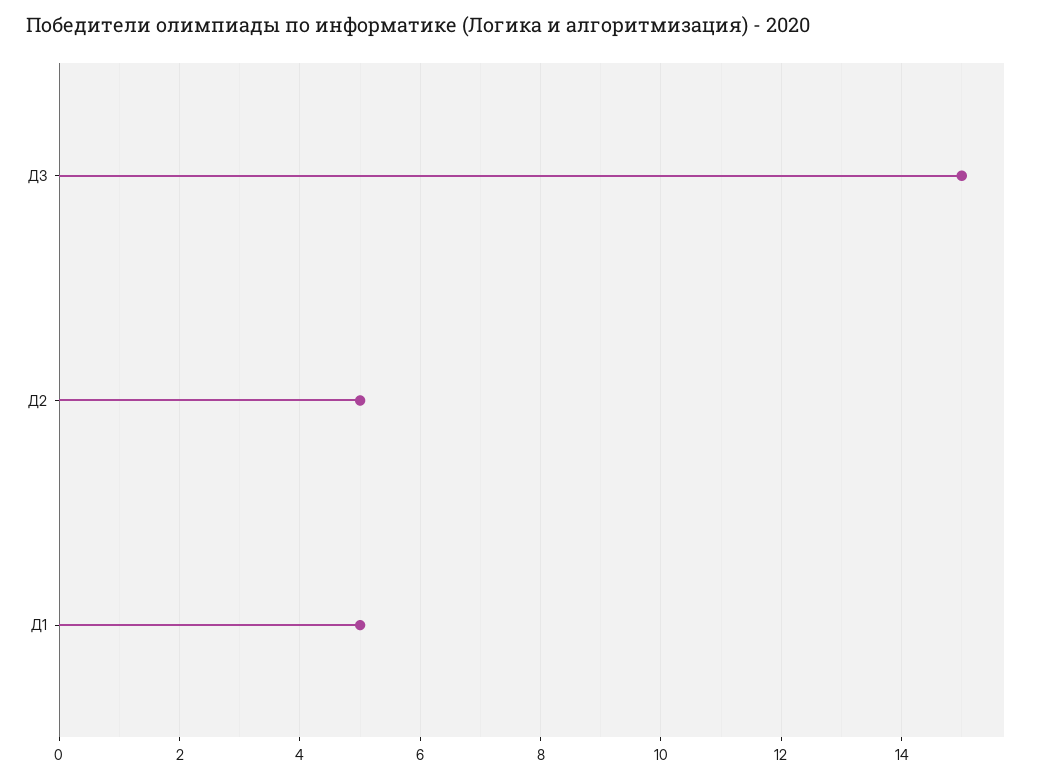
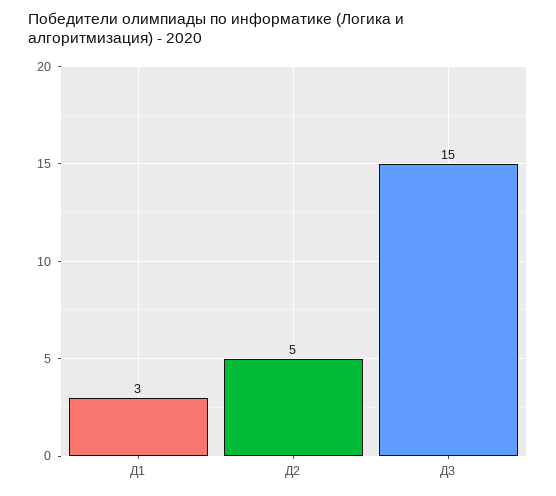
  {
    "Д3": 15,
    "Д2": 5,
-   "Д1": 5
+   "Д1": 3
  }

